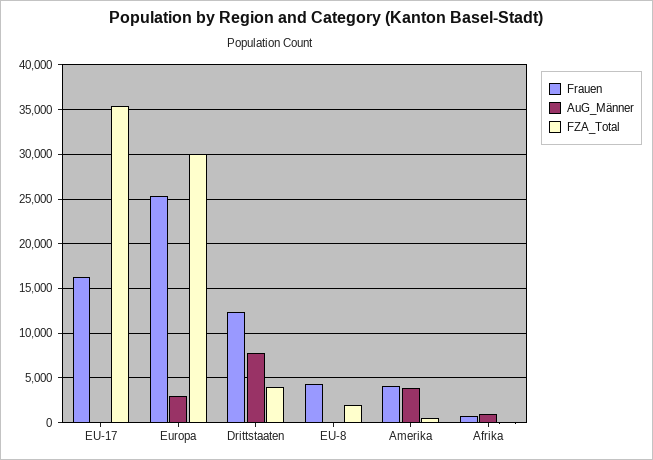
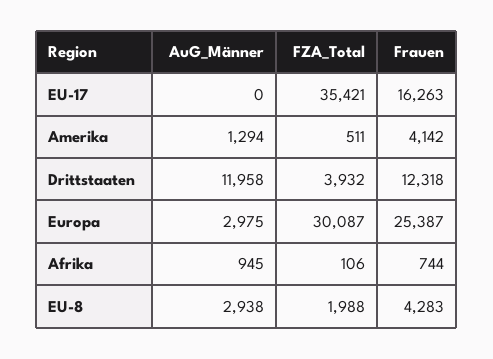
  {
    "Frauen": {
      "EU-17": 16263,
      "Europa": 25387,
      "Drittstaaten": 12318,
      "EU-8": 4283,
      "Amerika": 4142,
      "Afrika": 744
    },
    "AuG_Männer": {
      "EU-17": 0,
      "Europa": 2975,
-     "Drittstaaten": 8000,
+     "Drittstaaten": 11958,
-     "EU-8": 0,
+     "EU-8": 2938,
-     "Amerika": 4000,
+     "Amerika": 1294,
      "Afrika": 945
    },
    "FZA_Total": {
      "EU-17": 35421,
      "Europa": 30087,
      "Drittstaaten": 3932,
      "EU-8": 1988,
      "Amerika": 511,
      "Afrika": 106
    }
  }

